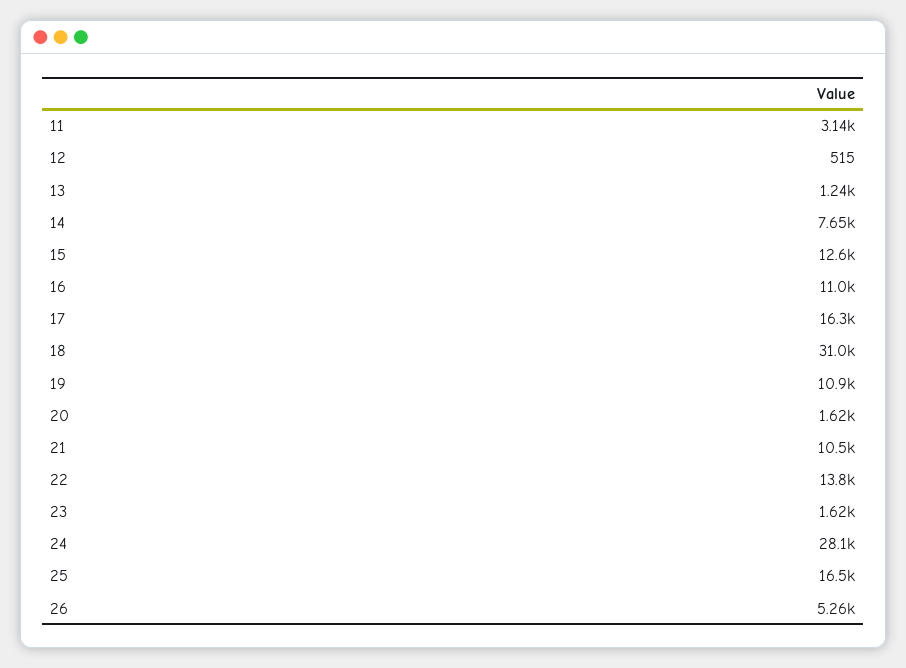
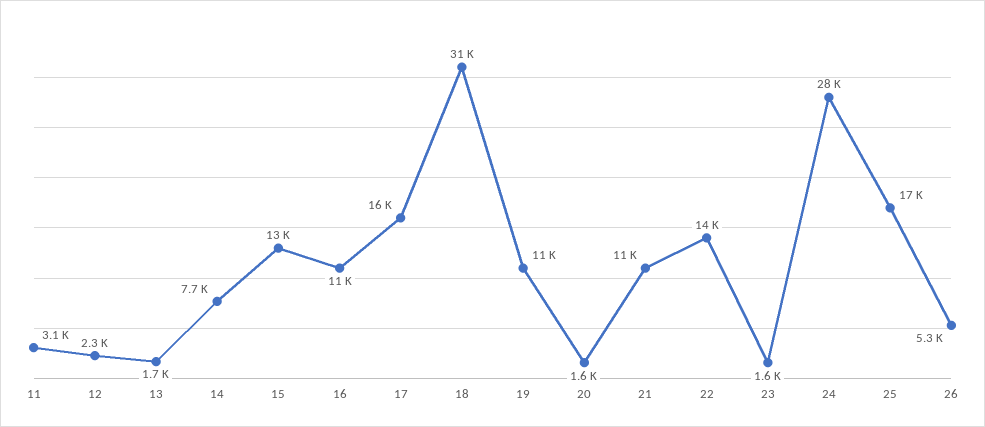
  {
    "11": 3140,
-   "12": 515,
+   "12": 2300,
-   "13": 1240,
+   "13": 1700,
    "14": 7650,
    "15": 12600,
    "16": 11000,
    "17": 16300,
    "18": 31000,
    "19": 10900,
    "20": 1620,
    "21": 10500,
    "22": 13800,
    "23": 1620,
    "24": 28100,
    "25": 16500,
    "26": 5260
  }

